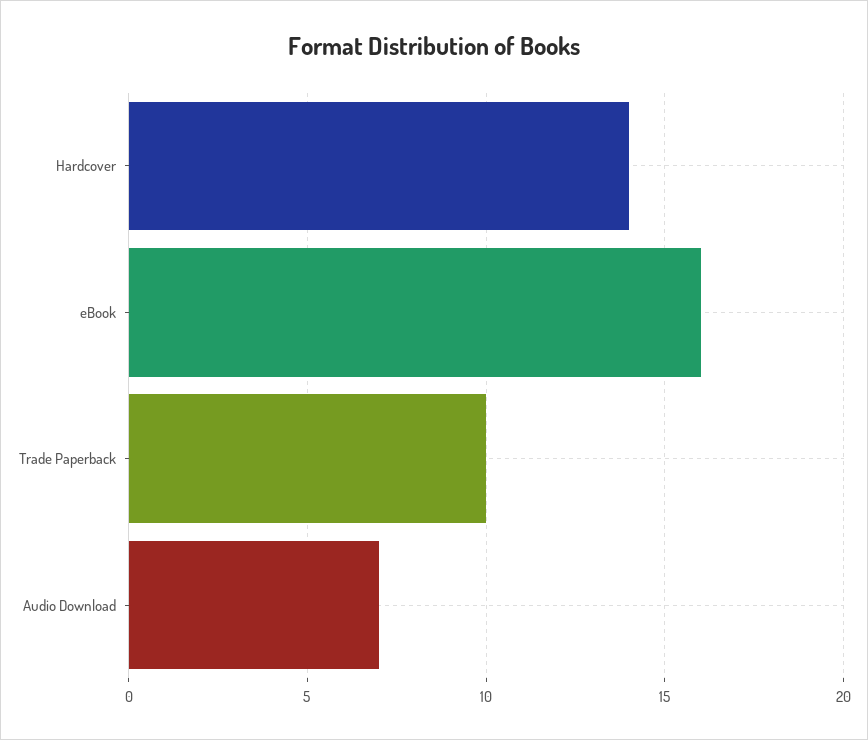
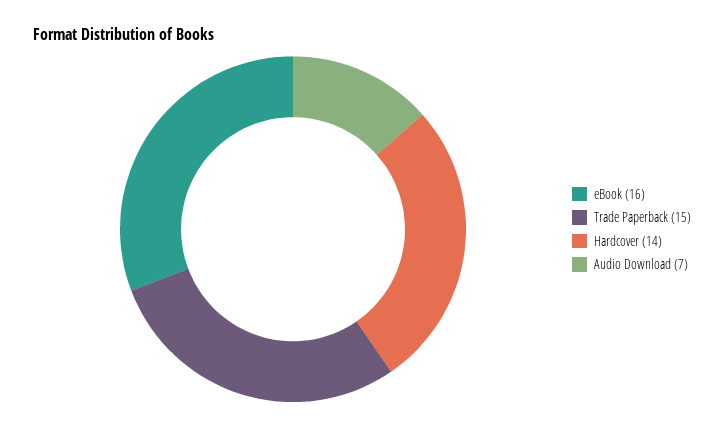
  {
    "Hardcover": 14,
    "eBook": 16,
-   "Trade Paperback": 10,
+   "Trade Paperback": 15,
    "Audio Download": 7
  }

